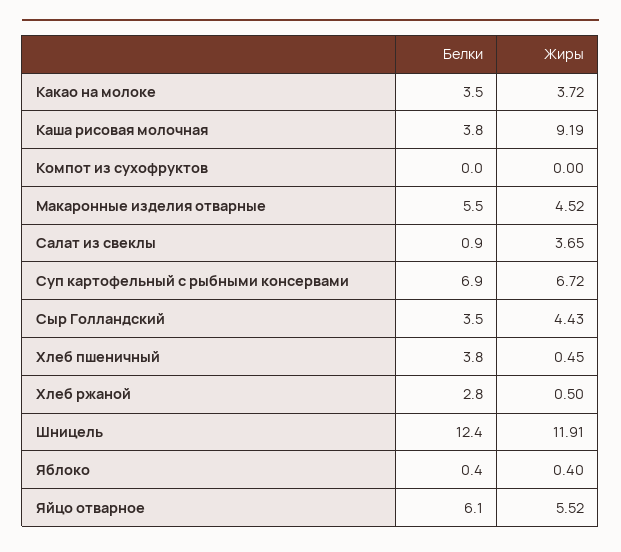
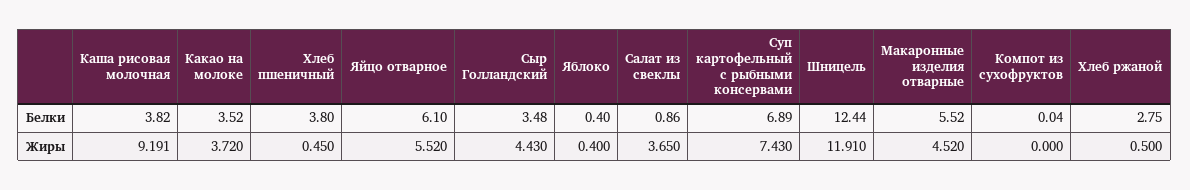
  {
    "Белки": {
      "Какао на молоке": 3.52,
      "Каша рисовая молочная": 3.82,
      "Компот из сухофруктов": 0.04,
      "Макаронные изделия отварные": 5.52,
      "Салат из свеклы": 0.86,
      "Суп картофельный с рыбными консервами": 6.89,
      "Сыр Голландский": 3.48,
      "Хлеб пшеничный": 3.8,
      "Хлеб ржаной": 2.75,
      "Шницель": 12.44,
      "Яблоко": 0.4,
      "Яйцо отварное": 6.1
    },
    "Жиры": {
      "Какао на молоке": 3.72,
      "Каша рисовая молочная": 9.191,
      "Компот из сухофруктов": 0,
      "Макаронные изделия отварные": 4.52,
      "Салат из свеклы": 3.65,
-     "Суп картофельный с рыбными консервами": 6.72,
+     "Суп картофельный с рыбными консервами": 7.43,
      "Сыр Голландский": 4.43,
      "Хлеб пшеничный": 0.45,
      "Хлеб ржаной": 0.5,
      "Шницель": 11.91,
      "Яблоко": 0.4,
      "Яйцо отварное": 5.52
    }
  }

